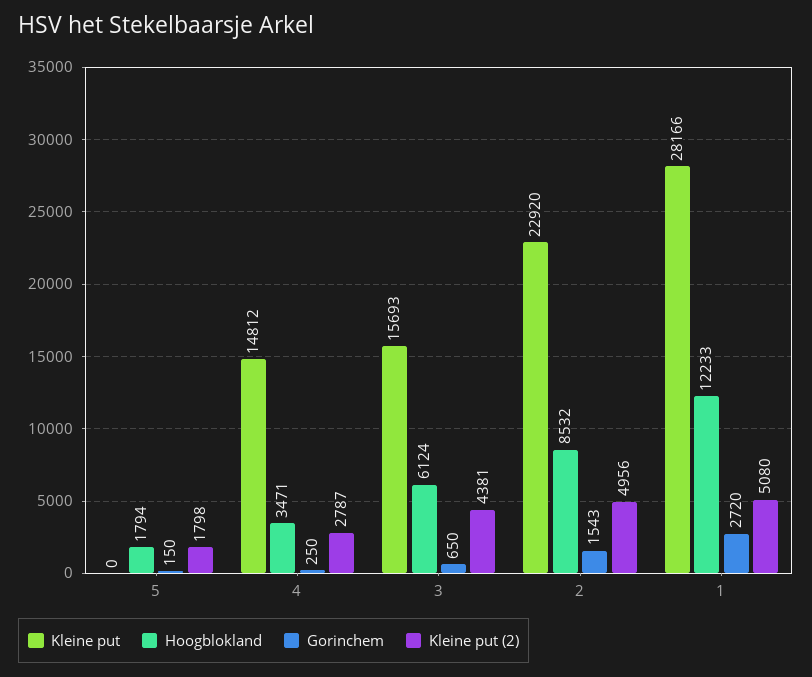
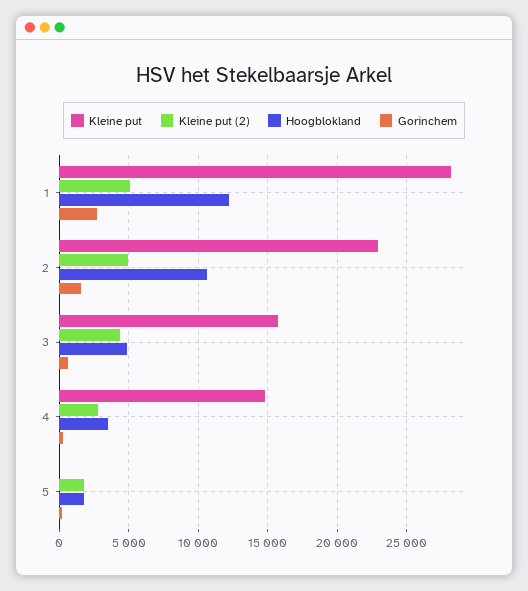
  {
    "Kleine put": {
      "5": 0,
      "4": 14812,
      "3": 15693,
      "2": 22920,
      "1": 28166
    },
    "Hoogblokland": {
      "5": 1794,
      "4": 3471,
-     "3": 6124,
+     "3": 5000,
-     "2": 8532,
+     "2": 10500,
      "1": 12233
    },
    "Gorinchem": {
      "5": 150,
      "4": 250,
      "3": 650,
      "2": 1543,
      "1": 2720
    },
    "Kleine put (2)": {
      "5": 1798,
      "4": 2787,
      "3": 4381,
      "2": 4956,
      "1": 5080
    }
  }

